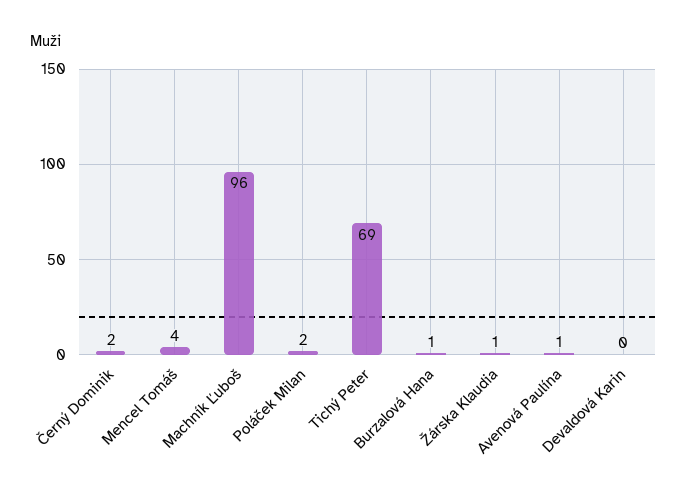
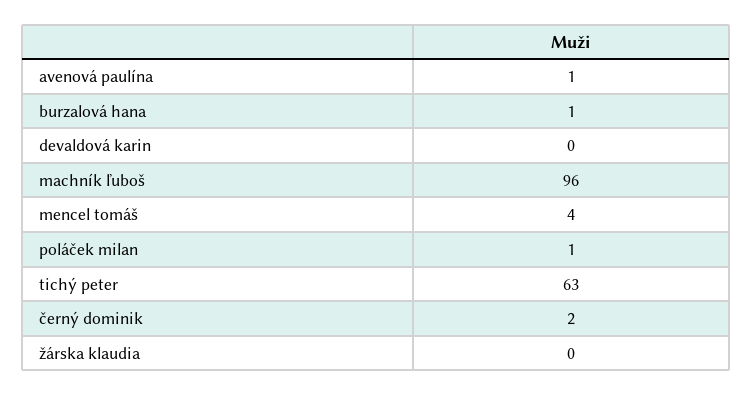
  {
    "Černý Dominik": 2,
    "Mencel Tomáš": 4,
    "Machník Ľuboš": 96,
-   "Poláček Milan": 2,
+   "Poláček Milan": 1,
-   "Tichý Peter": 69,
+   "Tichý Peter": 63,
    "Burzalová Hana": 1,
-   "Žárska Klaudia": 1,
+   "Žárska Klaudia": 0,
    "Avenová Paulína": 1,
    "Devaldová Karin": 0
  }

